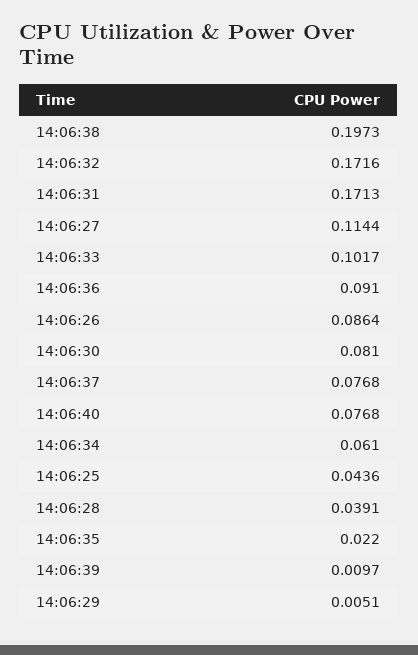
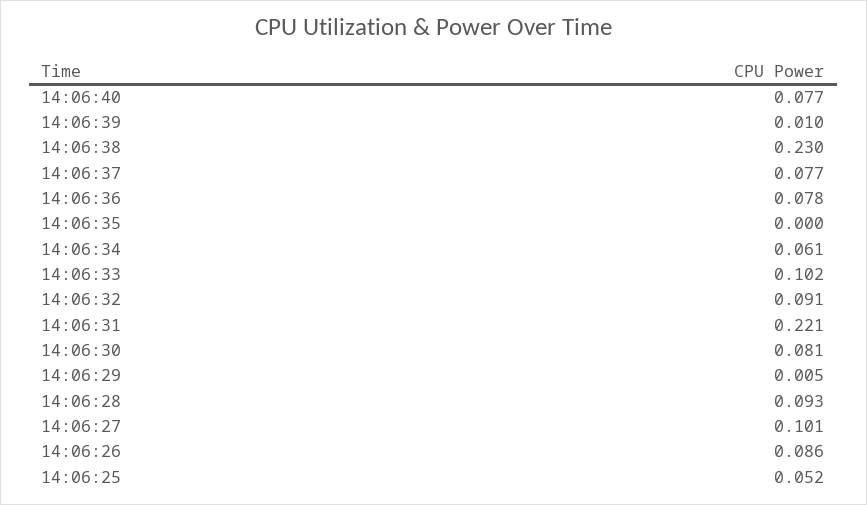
  {
-   "14:06:38": 0.1973,
+   "14:06:38": 0.23,
-   "14:06:32": 0.1716,
+   "14:06:32": 0.091,
-   "14:06:31": 0.1713,
+   "14:06:31": 0.221,
-   "14:06:27": 0.1144,
+   "14:06:27": 0.101,
    "14:06:33": 0.1017,
-   "14:06:36": 0.091,
+   "14:06:36": 0.078,
    "14:06:26": 0.0864,
    "14:06:30": 0.081,
    "14:06:37": 0.0768,
    "14:06:40": 0.0768,
    "14:06:34": 0.061,
-   "14:06:25": 0.0436,
+   "14:06:25": 0.052,
-   "14:06:28": 0.0391,
+   "14:06:28": 0.093,
-   "14:06:35": 0.022,
+   "14:06:35": 0,
    "14:06:39": 0.0097,
    "14:06:29": 0.0051
  }

